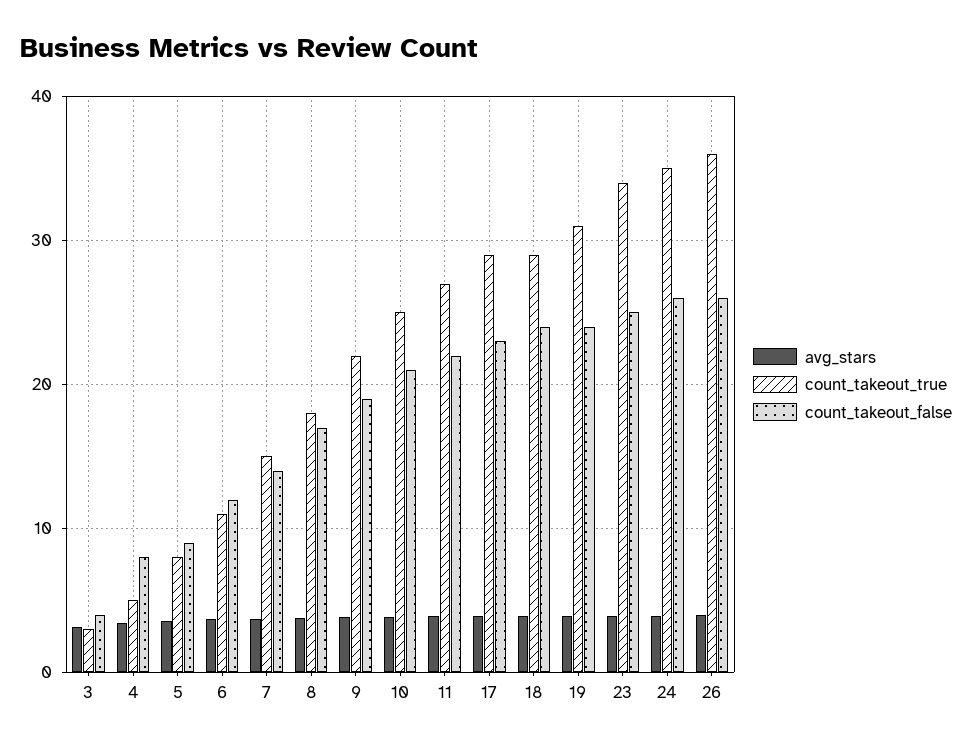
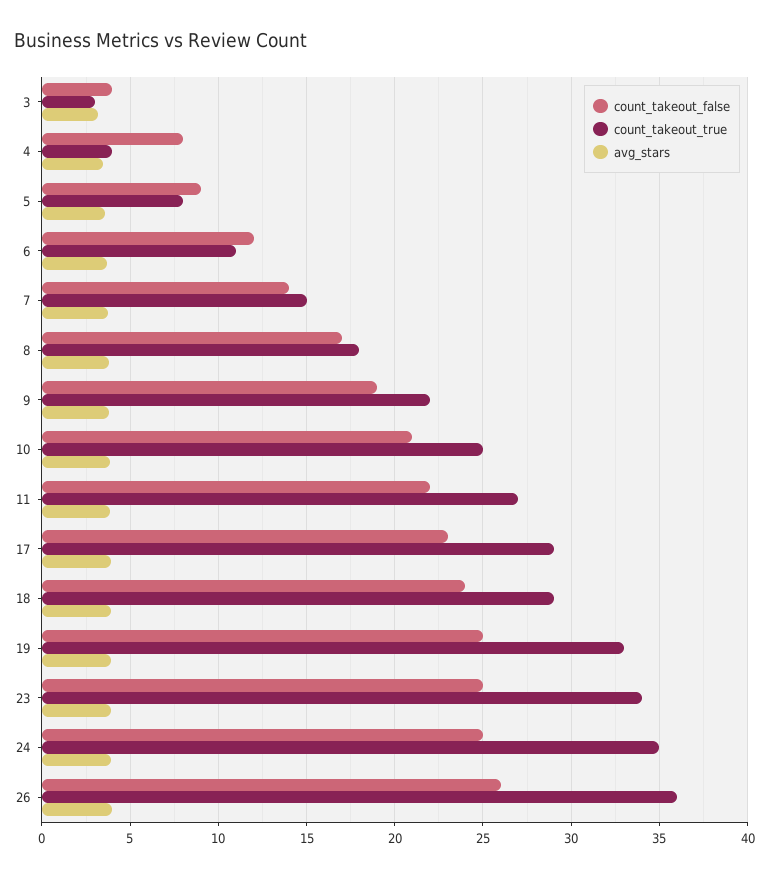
  {
    "avg_stars": {
      "3": 3,
      "4": 3.5,
      "5": 3.5,
      "6": 3.5,
      "7": 3.5,
      "8": 4,
      "9": 4,
      "10": 4,
      "11": 4,
      "17": 4,
      "18": 4,
      "19": 4,
      "23": 4,
      "24": 4,
      "26": 4
    },
    "count_takeout_true": {
      "3": 3,
-     "4": 5,
+     "4": 4,
      "5": 8,
      "6": 11,
      "7": 15,
      "8": 18,
      "9": 22,
      "10": 25,
      "11": 27,
      "17": 29,
      "18": 29,
-     "19": 31,
+     "19": 33,
      "23": 34,
      "24": 35,
      "26": 36
    },
    "count_takeout_false": {
      "3": 4,
      "4": 8,
      "5": 9,
      "6": 12,
      "7": 14,
      "8": 17,
      "9": 19,
      "10": 21,
      "11": 22,
      "17": 23,
      "18": 24,
-     "19": 24,
+     "19": 25,
      "23": 25,
-     "24": 26,
+     "24": 25,
      "26": 26
    }
  }

